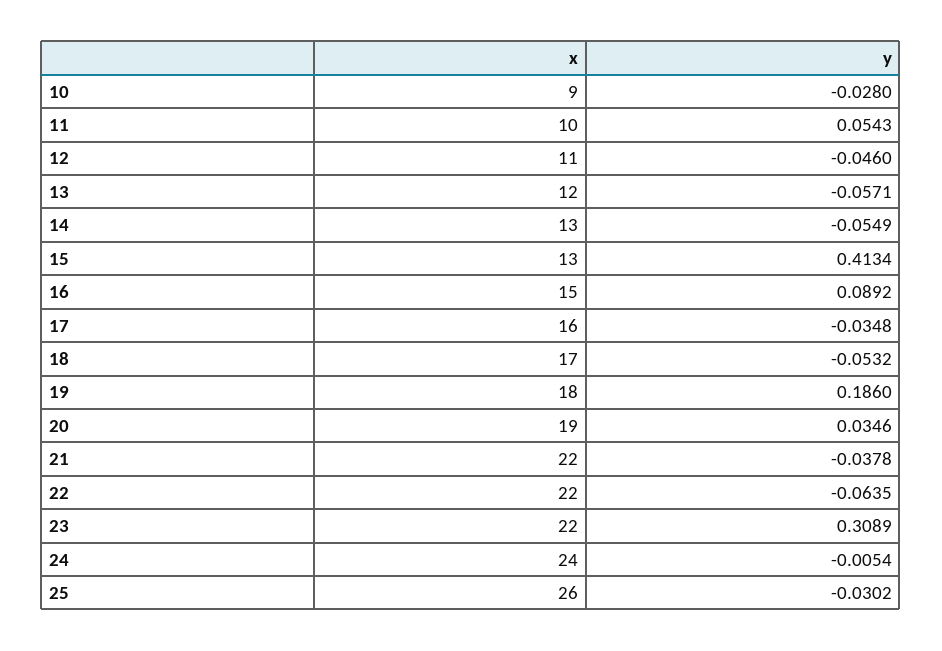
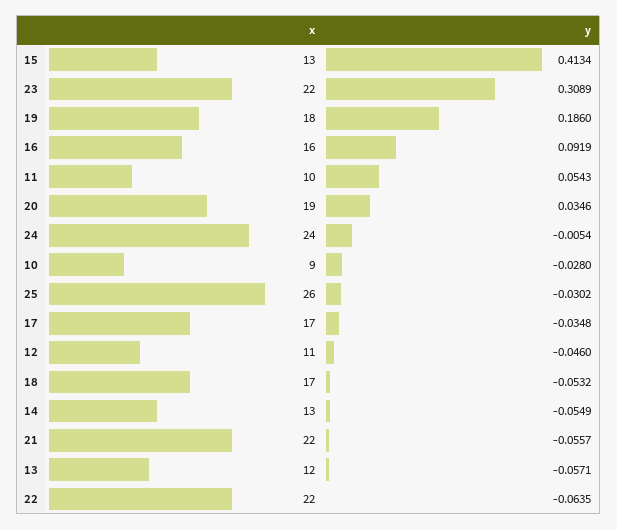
  {
    "x": {
      "10": 9,
      "11": 10,
      "12": 11,
      "13": 12,
      "14": 13,
      "15": 13,
-     "16": 15,
+     "16": 16,
-     "17": 16,
+     "17": 17,
      "18": 17,
      "19": 18,
      "20": 19,
      "21": 22,
      "22": 22,
      "23": 22,
      "24": 24,
      "25": 26
    },
    "y": {
      "10": -0.028,
      "11": 0.0543,
      "12": -0.046,
      "13": -0.0571,
      "14": -0.0549,
      "15": 0.4134,
-     "16": 0.0892,
+     "16": 0.0919,
      "17": -0.0348,
      "18": -0.0532,
      "19": 0.186,
      "20": 0.0346,
-     "21": -0.0378,
+     "21": -0.0557,
      "22": -0.0635,
      "23": 0.3089,
      "24": -0.0054,
      "25": -0.0302
    }
  }

